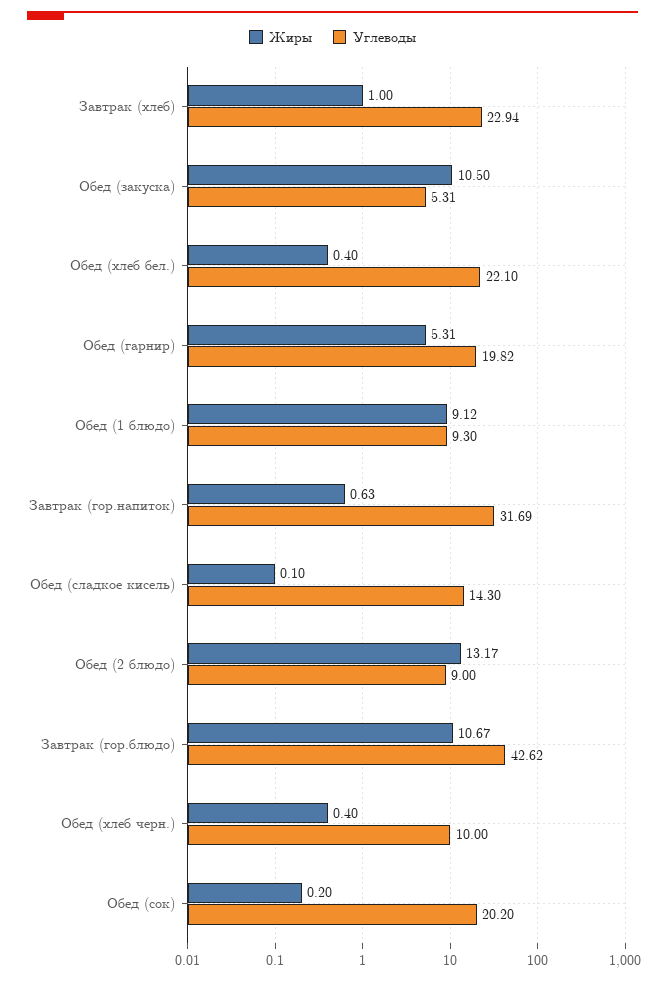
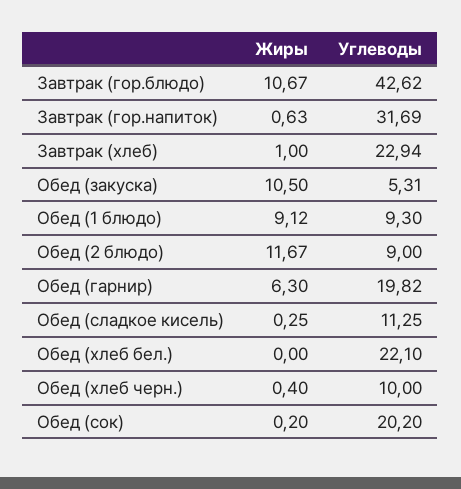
  {
    "Жиры": {
      "Завтрак (хлеб)": 1,
      "Обед (закуска)": 10.5,
-     "Обед (хлеб бел.)": 0.4,
+     "Обед (хлеб бел.)": 0,
-     "Обед (гарнир)": 5.31,
+     "Обед (гарнир)": 6.3,
      "Обед (1 блюдо)": 9.12,
      "Завтрак (гор.напиток)": 0.63,
-     "Обед (сладкое кисель)": 0.1,
+     "Обед (сладкое кисель)": 0.25,
-     "Обед (2 блюдо)": 13.17,
+     "Обед (2 блюдо)": 11.67,
      "Завтрак (гор.блюдо)": 10.67,
      "Обед (хлеб черн.)": 0.4,
      "Обед (сок)": 0.2
    },
    "Углеводы": {
      "Завтрак (хлеб)": 22.94,
      "Обед (закуска)": 5.31,
      "Обед (хлеб бел.)": 22.1,
      "Обед (гарнир)": 19.82,
      "Обед (1 блюдо)": 9.3,
      "Завтрак (гор.напиток)": 31.69,
-     "Обед (сладкое кисель)": 14.3,
+     "Обед (сладкое кисель)": 11.25,
      "Обед (2 блюдо)": 9,
      "Завтрак (гор.блюдо)": 42.62,
      "Обед (хлеб черн.)": 10,
      "Обед (сок)": 20.2
    }
  }

